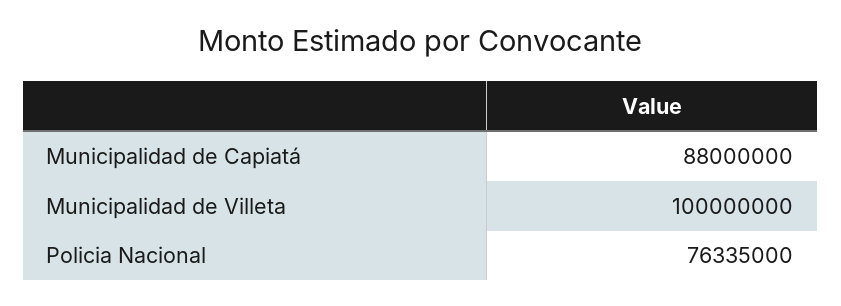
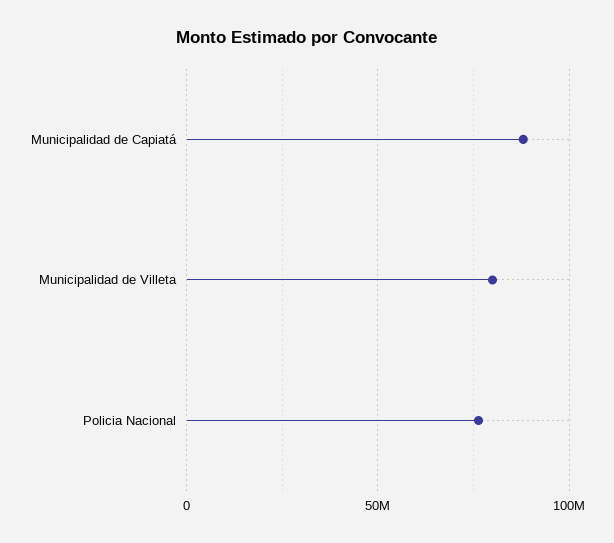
  {
    "Municipalidad de Capiatá": 88000000,
-   "Municipalidad de Villeta": 100000000,
+   "Municipalidad de Villeta": 80000000,
    "Policia Nacional": 76335000
  }

